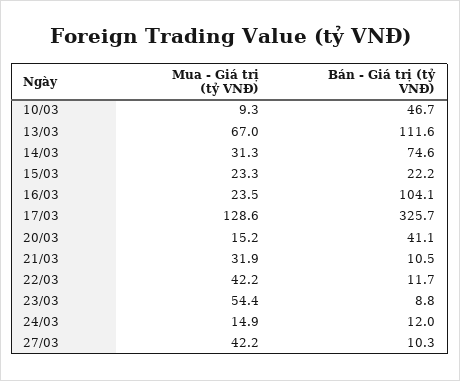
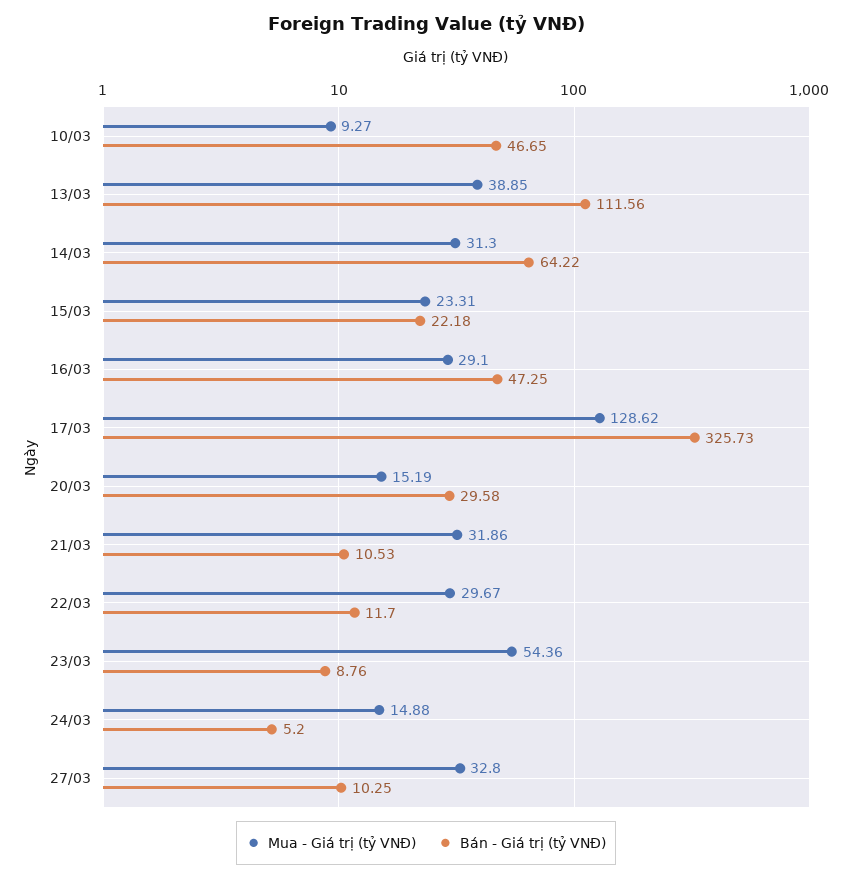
  {
    "Mua - Giá trị (tỷ VNĐ)": {
      "10/03": 9.27,
-     "13/03": 67,
+     "13/03": 38.85,
      "14/03": 31.3,
      "15/03": 23.31,
-     "16/03": 23.5,
+     "16/03": 29.1,
      "17/03": 128.62,
      "20/03": 15.19,
      "21/03": 31.86,
-     "22/03": 42.2,
+     "22/03": 29.67,
      "23/03": 54.36,
      "24/03": 14.88,
-     "27/03": 42.2
+     "27/03": 32.8
    },
    "Bán - Giá trị (tỷ VNĐ)": {
      "10/03": 46.65,
      "13/03": 111.56,
-     "14/03": 74.6,
+     "14/03": 64.22,
      "15/03": 22.18,
-     "16/03": 104.1,
+     "16/03": 47.25,
      "17/03": 325.73,
-     "20/03": 41.1,
+     "20/03": 29.58,
      "21/03": 10.53,
      "22/03": 11.7,
      "23/03": 8.76,
-     "24/03": 12,
+     "24/03": 5.2,
      "27/03": 10.25
    }
  }

